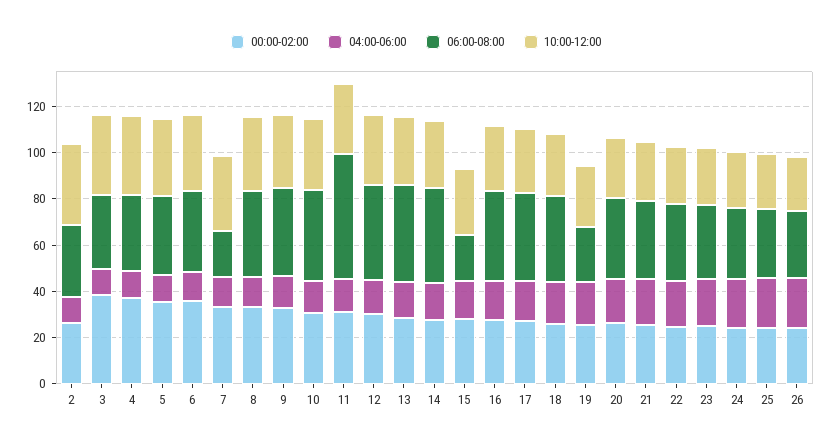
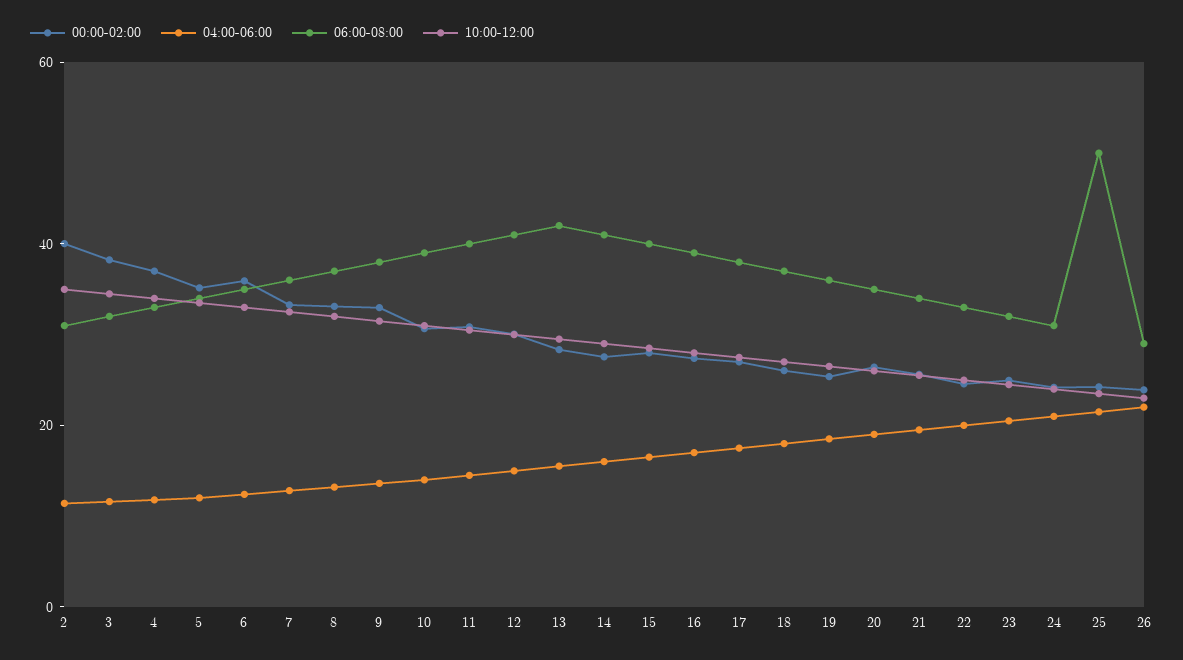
  {
    "00:00-02:00": {
-     "2": 25,
+     "2": 40,
      "3": 40,
      "4": 35,
      "5": 35,
      "6": 35,
      "7": 35,
      "8": 35,
      "9": 35,
      "10": 30,
      "11": 30,
      "12": 30,
      "13": 30,
      "14": 30,
      "15": 30,
      "16": 25,
      "17": 25,
      "18": 25,
      "19": 25,
      "20": 25,
      "21": 25,
      "22": 25,
      "23": 25,
      "24": 25,
      "25": 25,
      "26": 25
    },
    "04:00-06:00": {
      "2": 10,
      "3": 10,
      "4": 10,
      "5": 10,
      "6": 10,
      "7": 15,
      "8": 15,
      "9": 15,
      "10": 15,
      "11": 15,
      "12": 15,
      "13": 15,
      "14": 15,
      "15": 15,
      "16": 15,
      "17": 20,
      "18": 20,
      "19": 20,
      "20": 20,
      "21": 20,
      "22": 20,
      "23": 20,
      "24": 20,
      "25": 20,
      "26": 20
    },
    "06:00-08:00": {
      "2": 30,
      "3": 30,
      "4": 35,
      "5": 35,
      "6": 35,
-     "7": 20,
+     "7": 35,
      "8": 35,
      "9": 40,
      "10": 40,
-     "11": 55,
+     "11": 40,
      "12": 40,
      "13": 40,
      "14": 40,
-     "15": 20,
+     "15": 40,
      "16": 40,
      "17": 40,
      "18": 35,
-     "19": 25,
+     "19": 35,
      "20": 35,
      "21": 35,
      "22": 35,
      "23": 30,
      "24": 30,
-     "25": 30,
+     "25": 50,
      "26": 30
    },
    "10:00-12:00": {
      "2": 35,
      "3": 35,
      "4": 35,
      "5": 35,
      "6": 35,
      "7": 35,
      "8": 30,
      "9": 30,
      "10": 30,
      "11": 30,
      "12": 30,
      "13": 30,
      "14": 30,
      "15": 30,
      "16": 30,
      "17": 30,
      "18": 25,
      "19": 25,
      "20": 25,
      "21": 25,
      "22": 25,
      "23": 25,
      "24": 25,
      "25": 25,
      "26": 25
    }
  }

